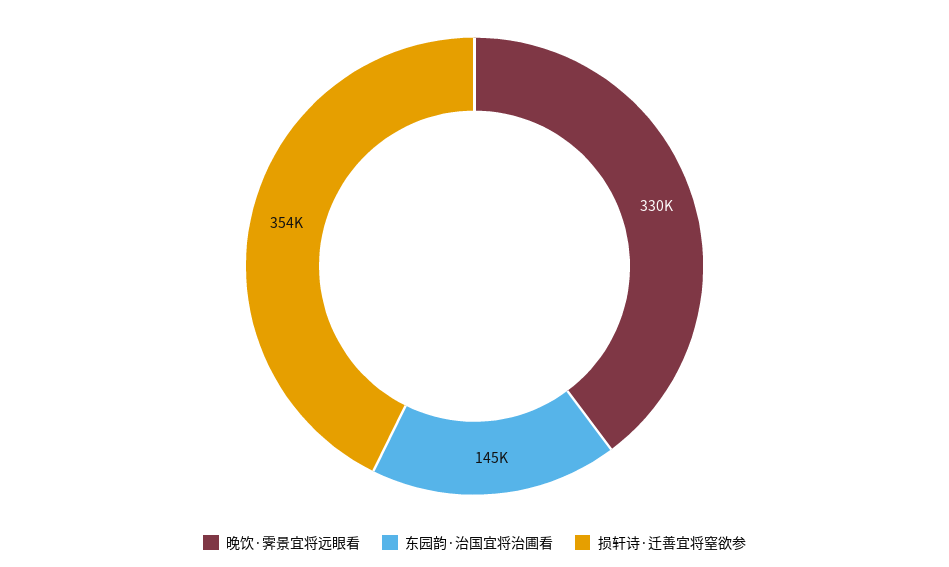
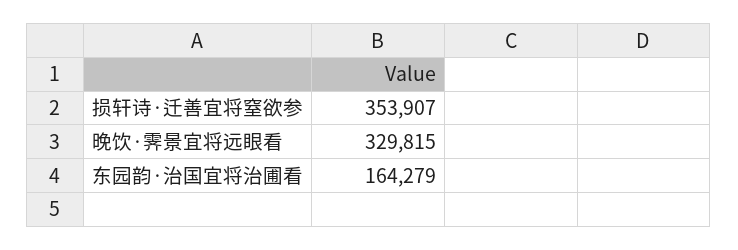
  {
    "晚饮·霁景宜将远眼看": 329815,
-   "东园韵·治国宜将治圃看": 145000,
+   "东园韵·治国宜将治圃看": 164279,
    "损轩诗·迁善宜将窒欲参": 353907
  }

